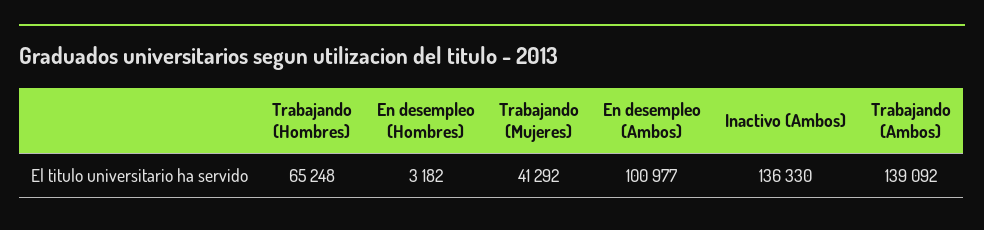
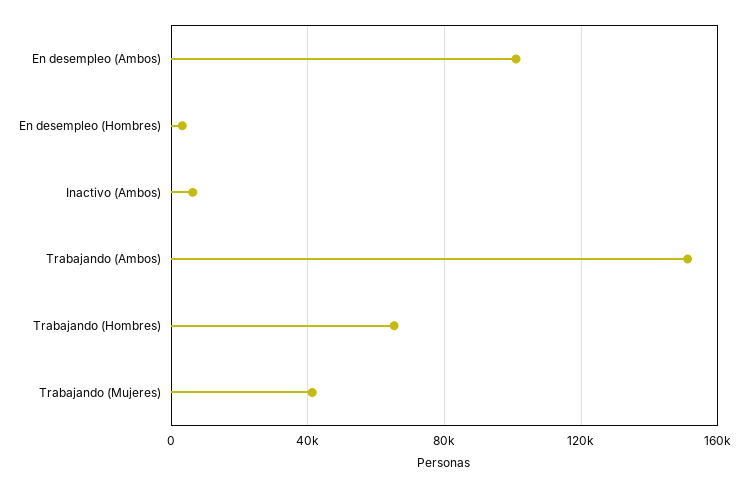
  {
    "Trabajando (Hombres)": 65248,
    "En desempleo (Hombres)": 3182,
    "Trabajando (Mujeres)": 41292,
    "En desempleo (Ambos)": 100977,
-   "Inactivo (Ambos)": 136330,
+   "Inactivo (Ambos)": 5000,
-   "Trabajando (Ambos)": 139092
+   "Trabajando (Ambos)": 150000
  }

